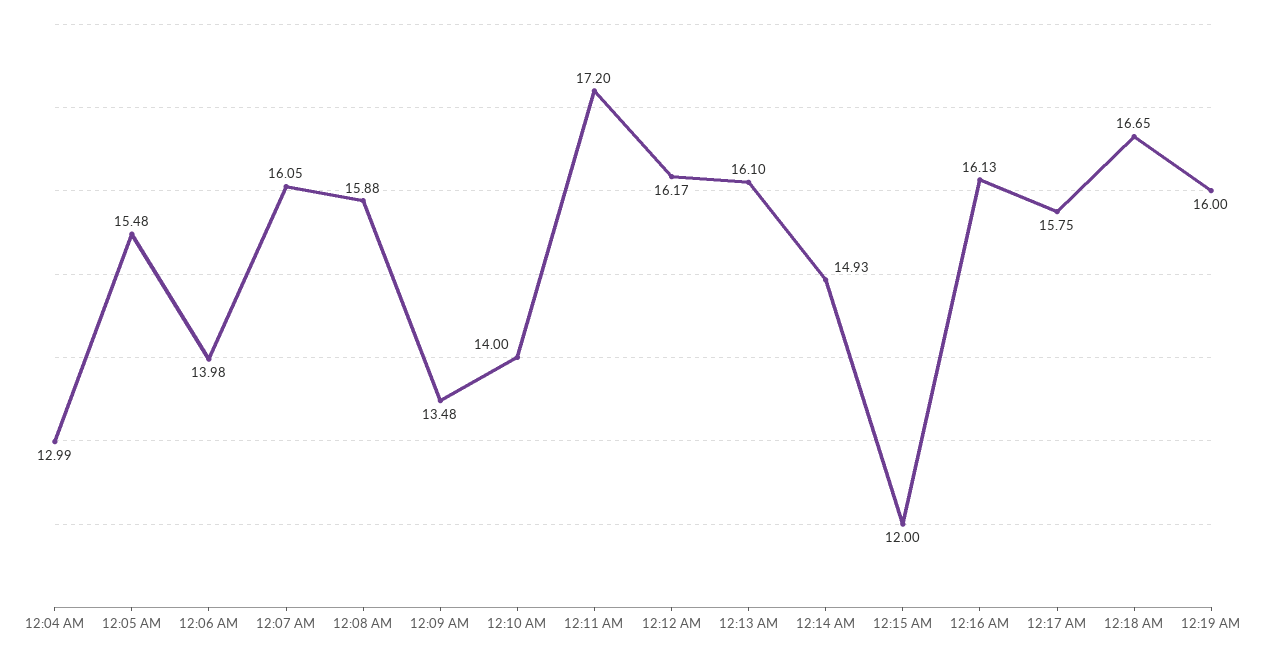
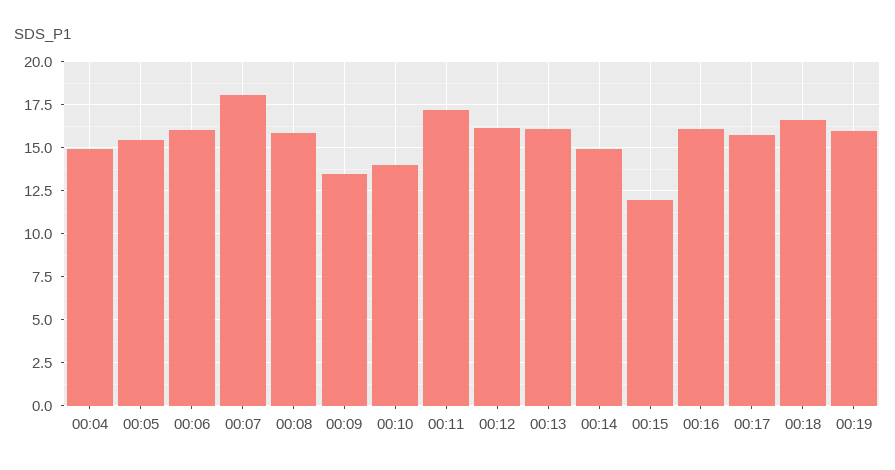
  {
-   "12:04 AM": 12.99,
+   "12:04 AM": 15,
    "12:05 AM": 15.48,
-   "12:06 AM": 13.98,
+   "12:06 AM": 16,
-   "12:07 AM": 16.05,
+   "12:07 AM": 18,
    "12:08 AM": 15.88,
    "12:09 AM": 13.48,
    "12:10 AM": 14,
    "12:11 AM": 17.2,
    "12:12 AM": 16.17,
    "12:13 AM": 16.1,
    "12:14 AM": 14.93,
    "12:15 AM": 12,
    "12:16 AM": 16.13,
    "12:17 AM": 15.75,
    "12:18 AM": 16.65,
    "12:19 AM": 16
  }

